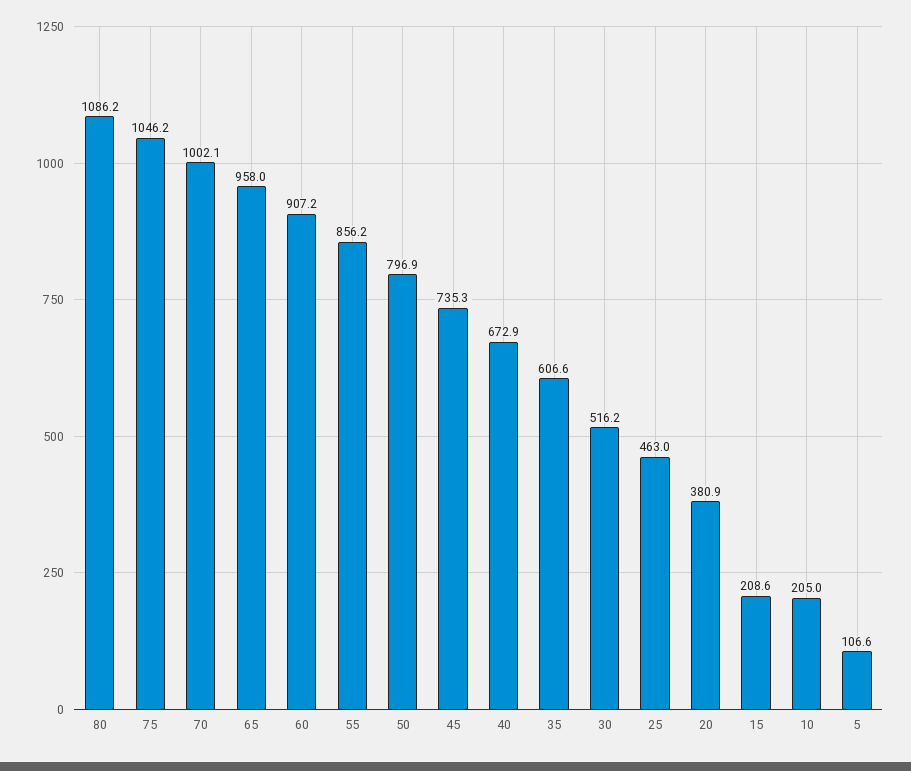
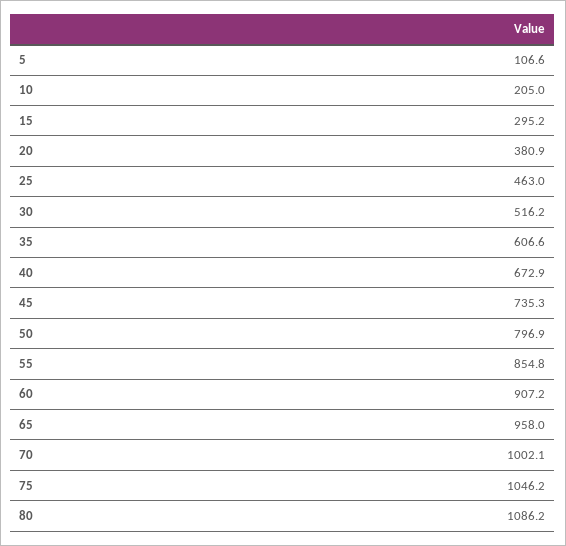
  {
    "80": 1086.2,
    "75": 1046.2,
    "70": 1002.1,
    "65": 958,
    "60": 907.2,
-   "55": 856.2,
+   "55": 854.8,
    "50": 796.9,
    "45": 735.3,
    "40": 672.9,
    "35": 606.6,
    "30": 516.2,
    "25": 463,
    "20": 380.9,
-   "15": 208.6,
+   "15": 295.2,
    "10": 205,
    "5": 106.6
  }

